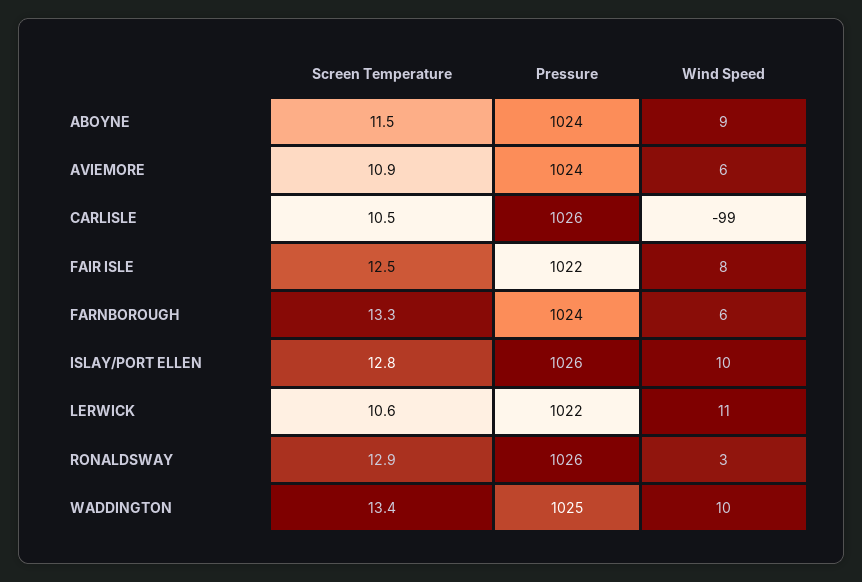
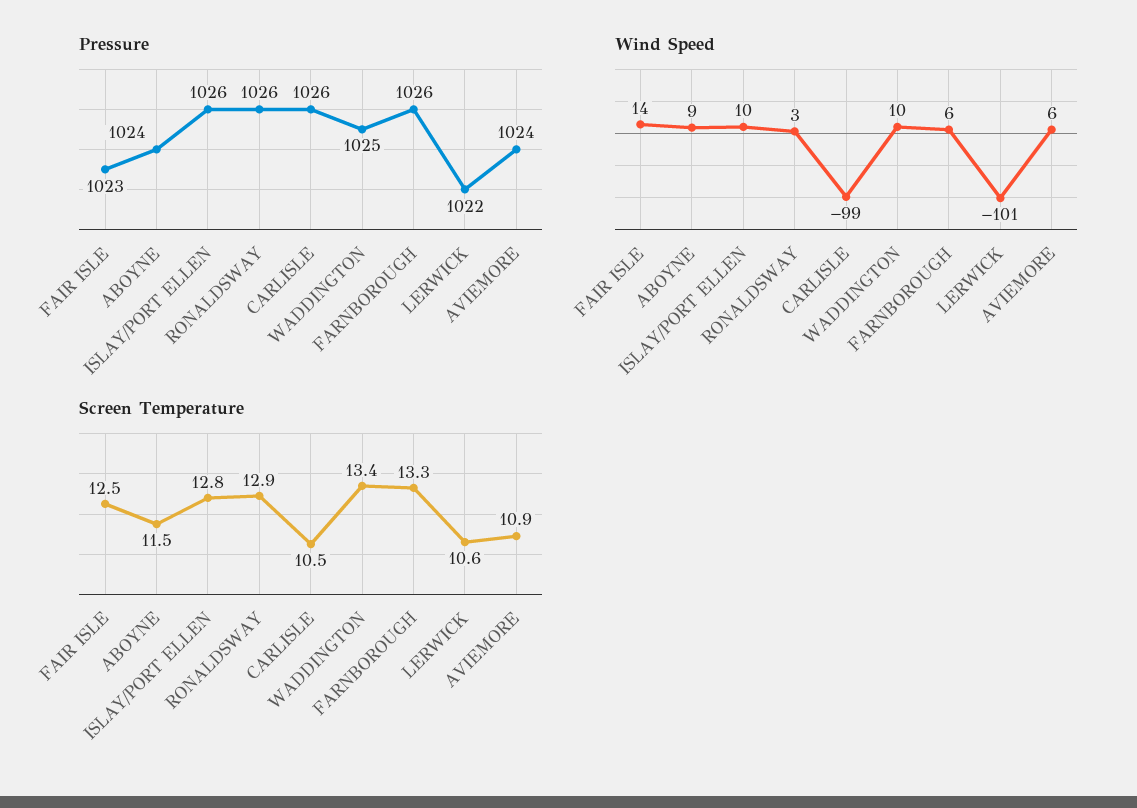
  {
    "Screen Temperature": {
      "ABOYNE": 11.5,
      "AVIEMORE": 10.9,
      "CARLISLE": 10.5,
      "FAIR ISLE": 12.5,
      "FARNBOROUGH": 13.3,
      "ISLAY/PORT ELLEN": 12.8,
      "LERWICK": 10.6,
      "RONALDSWAY": 12.9,
      "WADDINGTON": 13.4
    },
    "Pressure": {
      "ABOYNE": 1024,
      "AVIEMORE": 1024,
      "CARLISLE": 1026,
-     "FAIR ISLE": 1022,
+     "FAIR ISLE": 1023,
-     "FARNBOROUGH": 1024,
+     "FARNBOROUGH": 1026,
      "ISLAY/PORT ELLEN": 1026,
      "LERWICK": 1022,
      "RONALDSWAY": 1026,
      "WADDINGTON": 1025
    },
    "Wind Speed": {
      "ABOYNE": 9,
      "AVIEMORE": 6,
      "CARLISLE": -99,
-     "FAIR ISLE": 8,
+     "FAIR ISLE": 14,
      "FARNBOROUGH": 6,
      "ISLAY/PORT ELLEN": 10,
-     "LERWICK": 11,
+     "LERWICK": -101,
      "RONALDSWAY": 3,
      "WADDINGTON": 10
    }
  }

